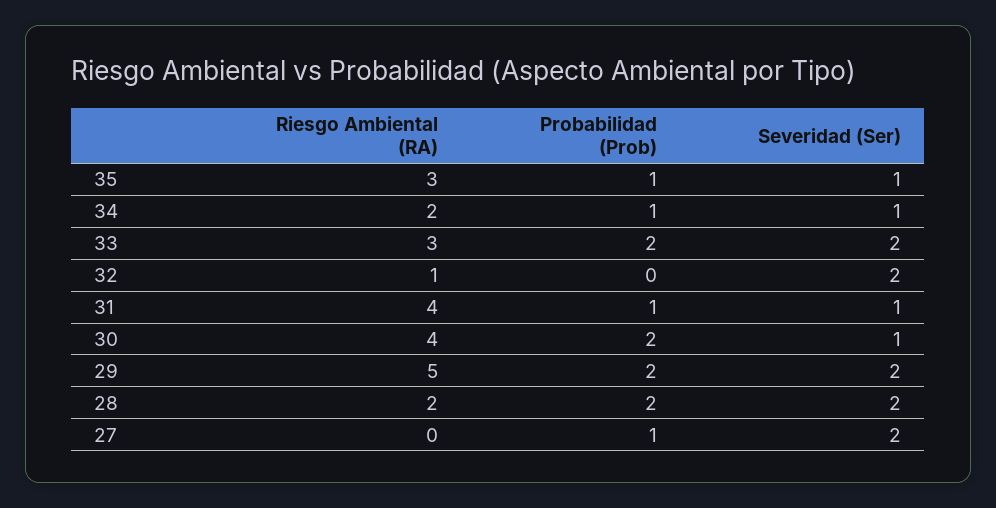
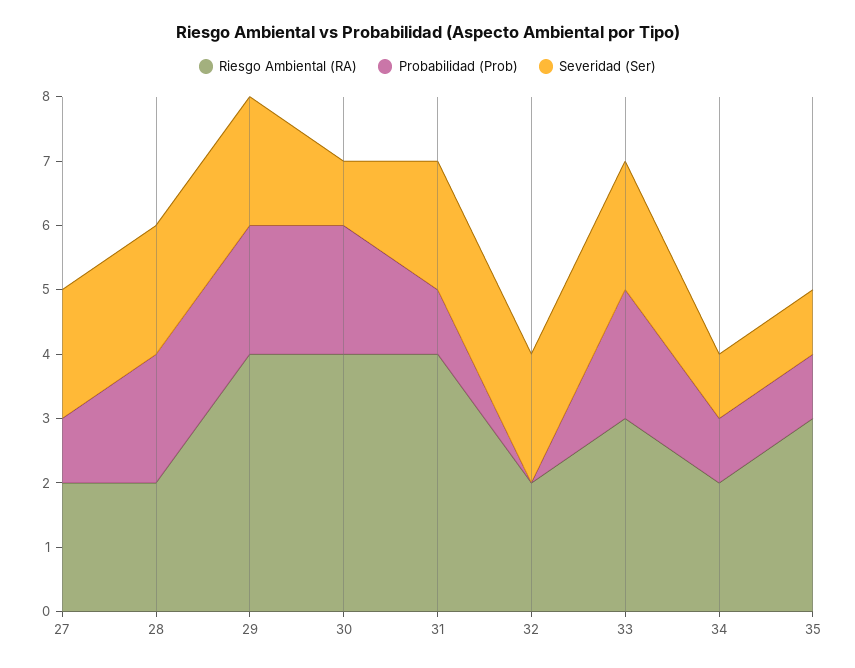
  {
    "Riesgo Ambiental (RA)": {
      "35": 3,
      "34": 2,
      "33": 3,
-     "32": 1,
+     "32": 2,
      "31": 4,
      "30": 4,
-     "29": 5,
+     "29": 4,
      "28": 2,
-     "27": 0
+     "27": 2
    },
    "Probabilidad (Prob)": {
      "35": 1,
      "34": 1,
      "33": 2,
      "32": 0,
      "31": 1,
      "30": 2,
      "29": 2,
      "28": 2,
      "27": 1
    },
    "Severidad (Ser)": {
      "35": 1,
      "34": 1,
      "33": 2,
      "32": 2,
-     "31": 1,
+     "31": 2,
      "30": 1,
      "29": 2,
      "28": 2,
      "27": 2
    }
  }

